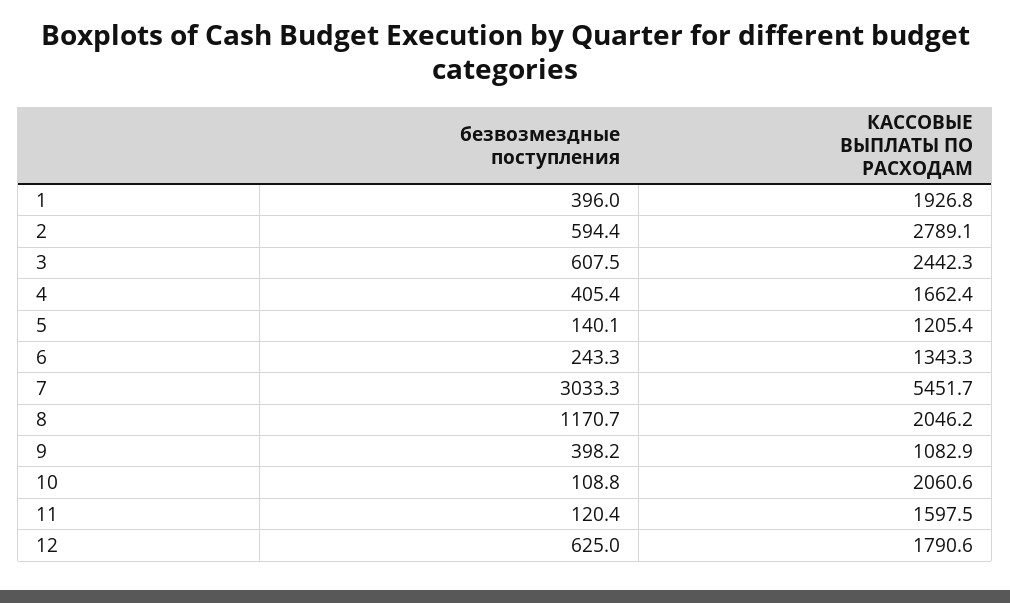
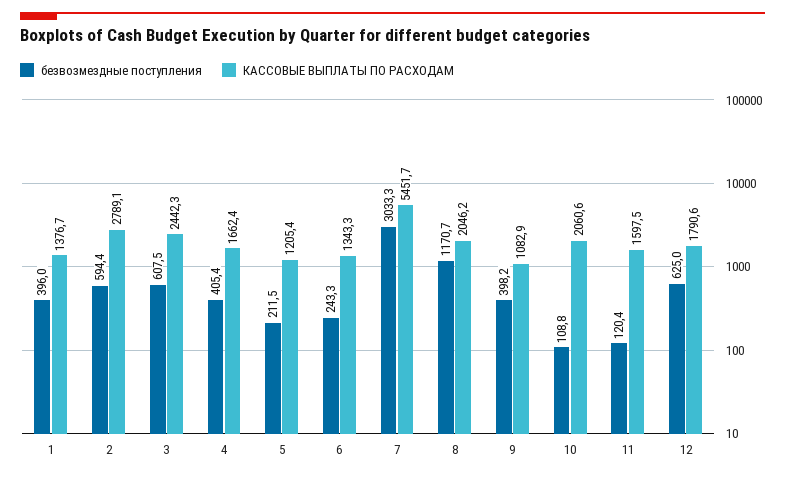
  {
    "безвозмездные поступления": {
      "1": 396,
      "2": 594.4,
      "3": 607.5,
      "4": 405.4,
-     "5": 140.1,
+     "5": 211.5,
      "6": 243.3,
      "7": 3033.3,
      "8": 1170.7,
      "9": 398.2,
      "10": 108.8,
      "11": 120.4,
      "12": 625
    },
    "КАССОВЫЕ ВЫПЛАТЫ ПО РАСХОДАМ": {
-     "1": 1926.8,
+     "1": 1376.7,
      "2": 2789.1,
      "3": 2442.3,
      "4": 1662.4,
      "5": 1205.4,
      "6": 1343.3,
      "7": 5451.7,
      "8": 2046.2,
      "9": 1082.9,
      "10": 2060.6,
      "11": 1597.5,
      "12": 1790.6
    }
  }

